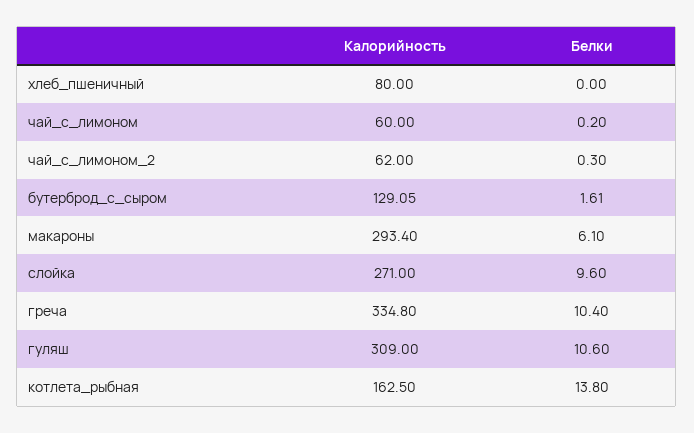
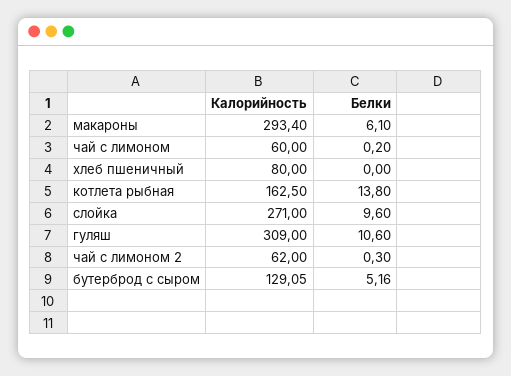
  {
    "Калорийность": {
      "хлеб_пшеничный": 80,
      "чай_с_лимоном": 60,
      "чай_с_лимоном_2": 62,
      "бутерброд_с_сыром": 129.05,
      "макароны": 293.4,
      "слойка": 271,
-     "греча": 334.8,
      "гуляш": 309,
      "котлета_рыбная": 162.5
    },
    "Белки": {
      "хлеб_пшеничный": 0,
      "чай_с_лимоном": 0.2,
      "чай_с_лимоном_2": 0.3,
-     "бутерброд_с_сыром": 1.61,
+     "бутерброд_с_сыром": 5.16,
      "макароны": 6.1,
      "слойка": 9.6,
-     "греча": 10.4,
      "гуляш": 10.6,
      "котлета_рыбная": 13.8
    }
  }

